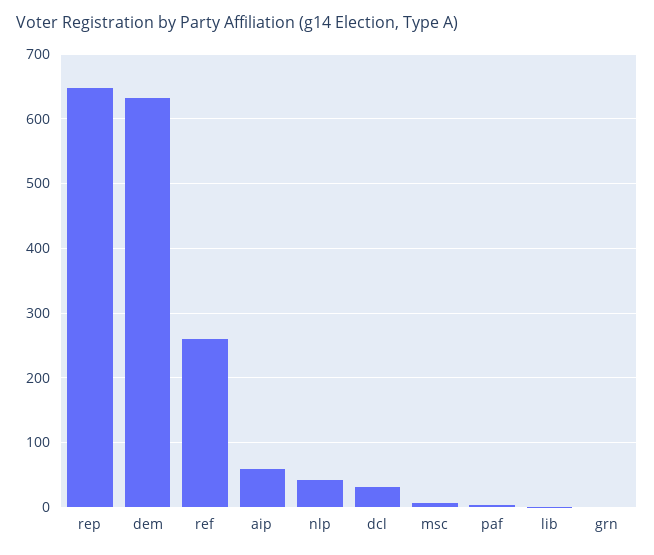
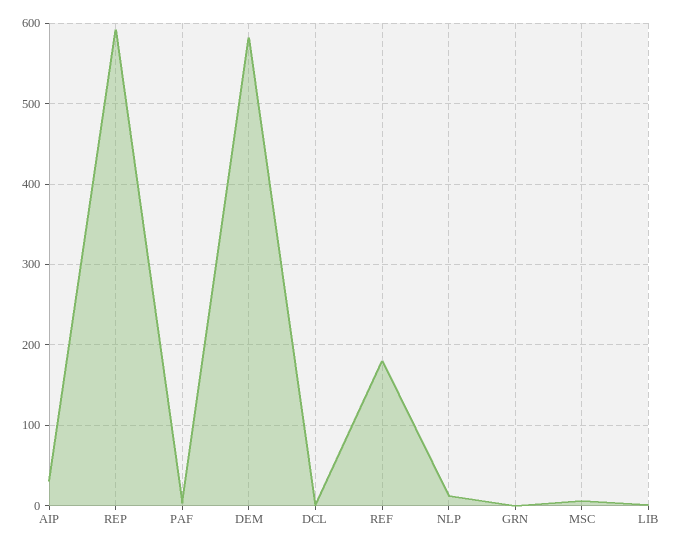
  {
-   "rep": 650,
+   "rep": 590,
-   "dem": 630,
+   "dem": 580,
-   "ref": 260,
+   "ref": 180,
-   "aip": 60,
+   "aip": 30,
-   "nlp": 40,
+   "nlp": 10,
-   "dcl": 30,
+   "dcl": 0,
    "msc": 10,
    "paf": 0,
    "lib": 0,
    "grn": 0
  }

